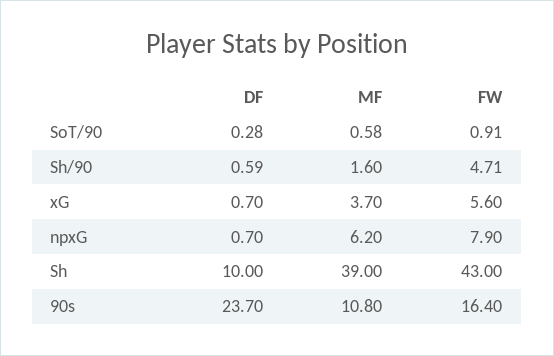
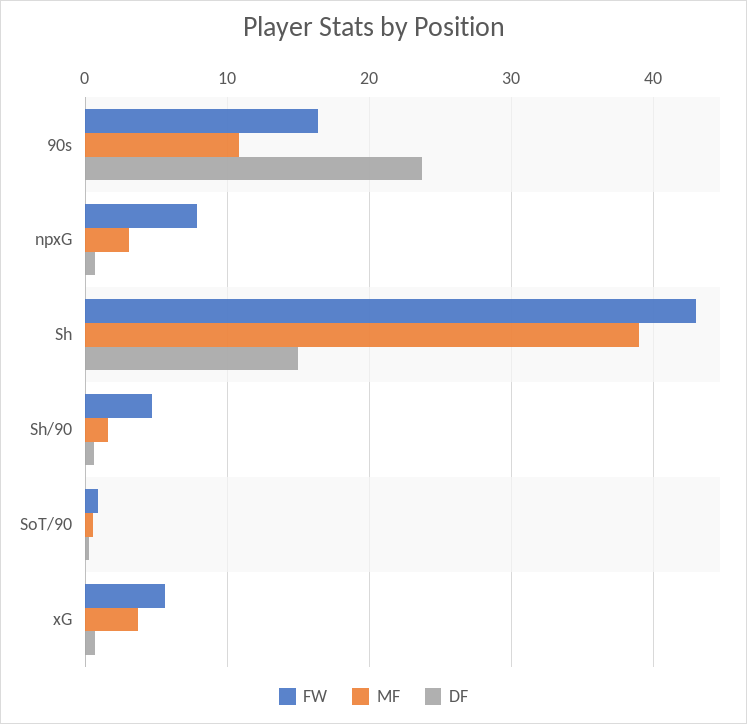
  {
    "DF": {
      "SoT/90": 0.28,
      "Sh/90": 0.59,
      "xG": 0.7,
      "npxG": 0.7,
-     "Sh": 10,
+     "Sh": 15,
      "90s": 23.7
    },
    "MF": {
      "SoT/90": 0.58,
      "Sh/90": 1.6,
      "xG": 3.7,
-     "npxG": 6.2,
+     "npxG": 3,
      "Sh": 39,
      "90s": 10.8
    },
    "FW": {
      "SoT/90": 0.91,
      "Sh/90": 4.71,
      "xG": 5.6,
      "npxG": 7.9,
      "Sh": 43,
      "90s": 16.4
    }
  }

